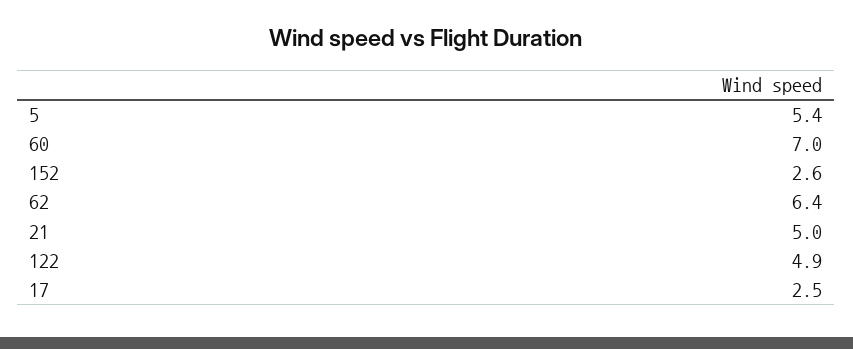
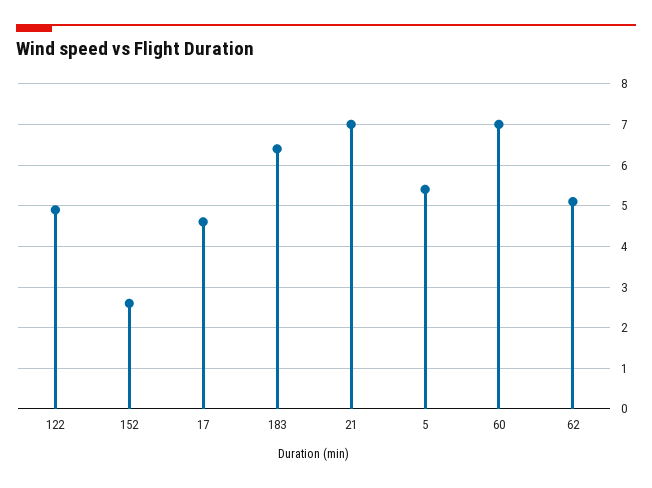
  {
    "5": 5.4,
    "60": 7,
    "152": 2.6,
-   "62": 6.4,
+   "62": 5,
-   "21": 5,
+   "21": 7,
    "122": 4.9,
-   "17": 2.5
+   "17": 4.5,
+   "183": 6.5
  }

